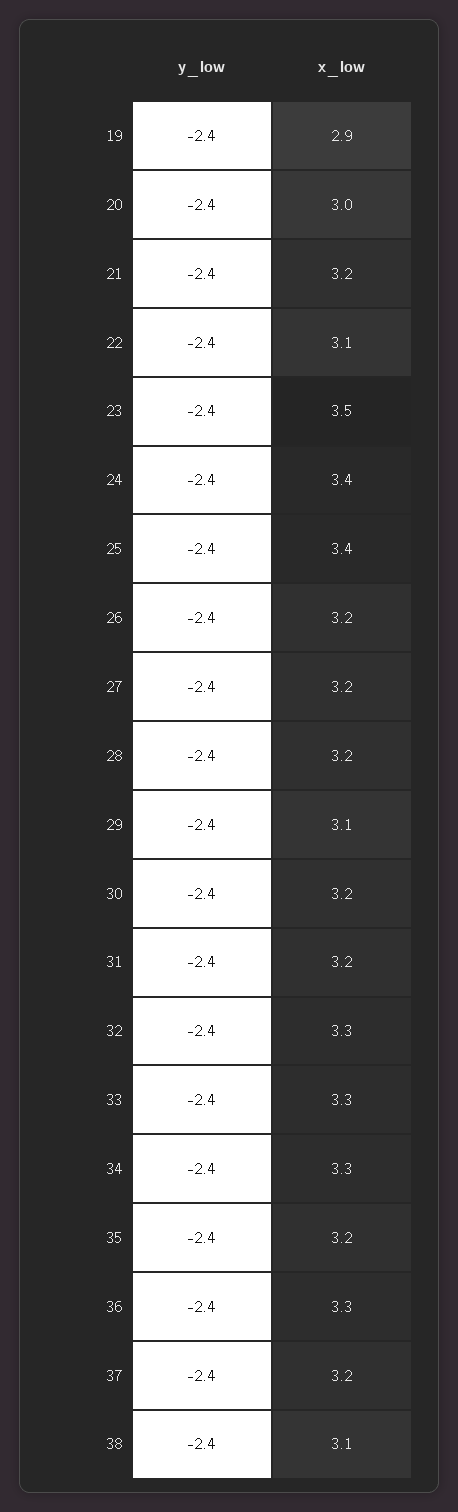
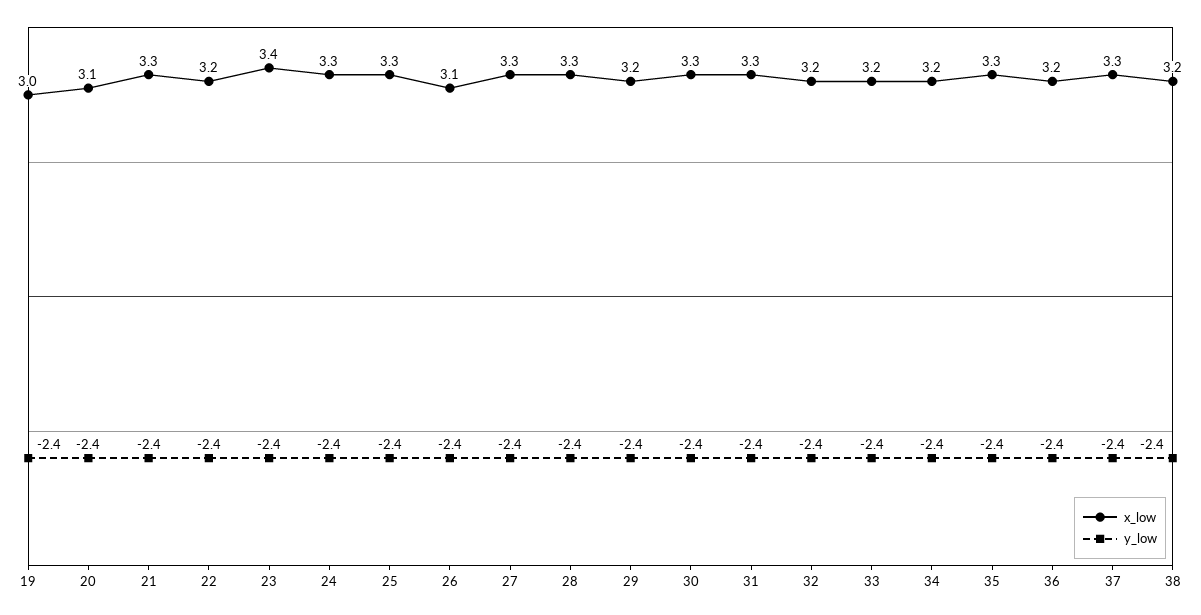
  {
    "y_low": {
      "19": -2.4,
      "20": -2.4,
      "21": -2.4,
      "22": -2.4,
      "23": -2.4,
      "24": -2.4,
      "25": -2.4,
      "26": -2.4,
      "27": -2.4,
      "28": -2.4,
      "29": -2.4,
      "30": -2.4,
      "31": -2.4,
      "32": -2.4,
      "33": -2.4,
      "34": -2.4,
      "35": -2.4,
      "36": -2.4,
      "37": -2.4,
      "38": -2.4
    },
    "x_low": {
-     "19": 2.9,
+     "19": 3,
-     "20": 3,
+     "20": 3.1,
-     "21": 3.2,
+     "21": 3.3,
-     "22": 3.1,
+     "22": 3.2,
-     "23": 3.5,
+     "23": 3.4,
-     "24": 3.4,
+     "24": 3.3,
-     "25": 3.4,
+     "25": 3.3,
-     "26": 3.2,
+     "26": 3.1,
-     "27": 3.2,
+     "27": 3.3,
-     "28": 3.2,
+     "28": 3.3,
-     "29": 3.1,
+     "29": 3.2,
-     "30": 3.2,
+     "30": 3.3,
-     "31": 3.2,
+     "31": 3.3,
-     "32": 3.3,
+     "32": 3.2,
-     "33": 3.3,
+     "33": 3.2,
-     "34": 3.3,
+     "34": 3.2,
-     "35": 3.2,
+     "35": 3.3,
-     "36": 3.3,
+     "36": 3.2,
-     "37": 3.2,
+     "37": 3.3,
-     "38": 3.1
+     "38": 3.2
    }
  }

